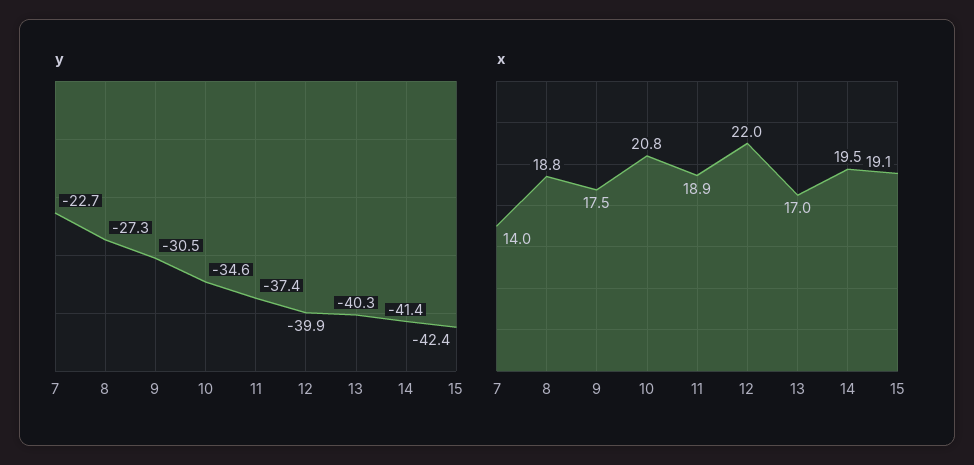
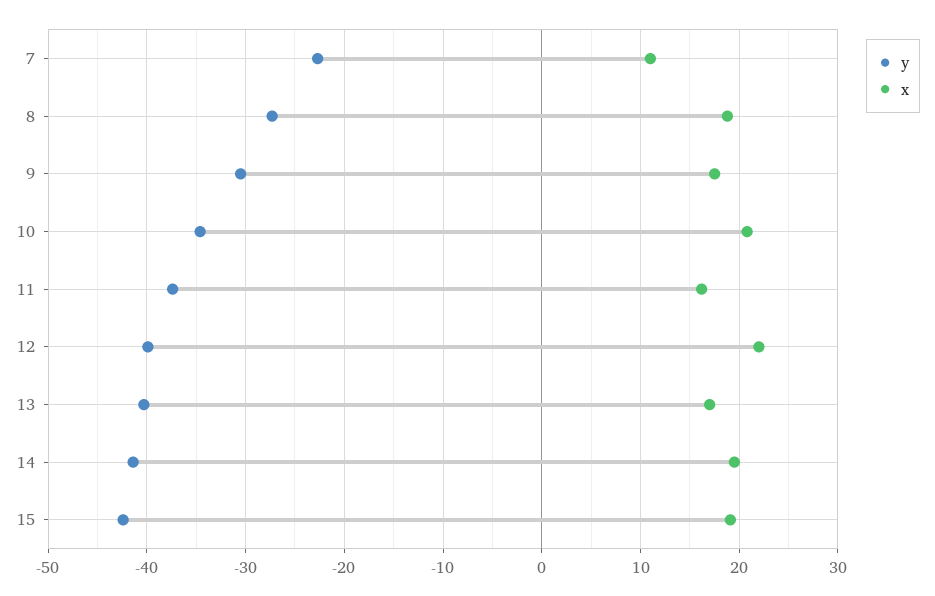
  {
    "y": {
      "7": -22.7,
      "8": -27.3,
      "9": -30.5,
      "10": -34.6,
      "11": -37.4,
      "12": -39.9,
      "13": -40.3,
      "14": -41.4,
      "15": -42.4
    },
    "x": {
-     "7": 14,
+     "7": 11,
      "8": 18.8,
      "9": 17.5,
      "10": 20.8,
-     "11": 18.9,
+     "11": 16,
      "12": 22,
      "13": 17,
      "14": 19.5,
      "15": 19.1
    }
  }

